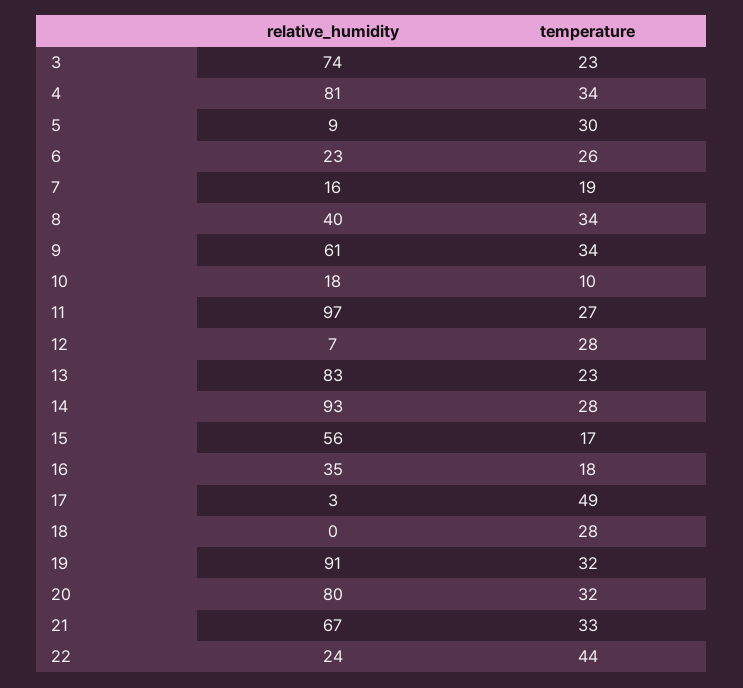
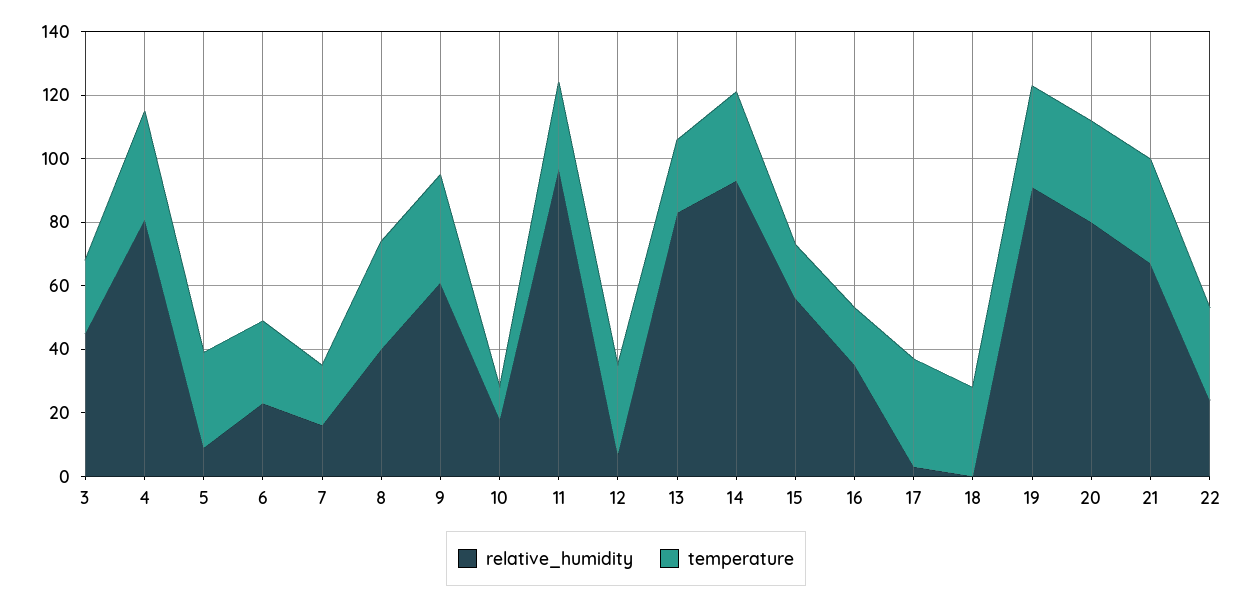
  {
    "relative_humidity": {
-     "3": 74,
+     "3": 45,
      "4": 81,
      "5": 9,
      "6": 23,
      "7": 16,
      "8": 40,
      "9": 61,
      "10": 18,
      "11": 97,
      "12": 7,
      "13": 83,
      "14": 93,
      "15": 56,
      "16": 35,
      "17": 3,
      "18": 0,
      "19": 91,
      "20": 80,
      "21": 67,
      "22": 24
    },
    "temperature": {
      "3": 23,
      "4": 34,
      "5": 30,
      "6": 26,
      "7": 19,
      "8": 34,
      "9": 34,
      "10": 10,
      "11": 27,
      "12": 28,
      "13": 23,
      "14": 28,
      "15": 17,
      "16": 18,
-     "17": 49,
+     "17": 35,
      "18": 28,
      "19": 32,
      "20": 32,
      "21": 33,
-     "22": 44
+     "22": 30
    }
  }

